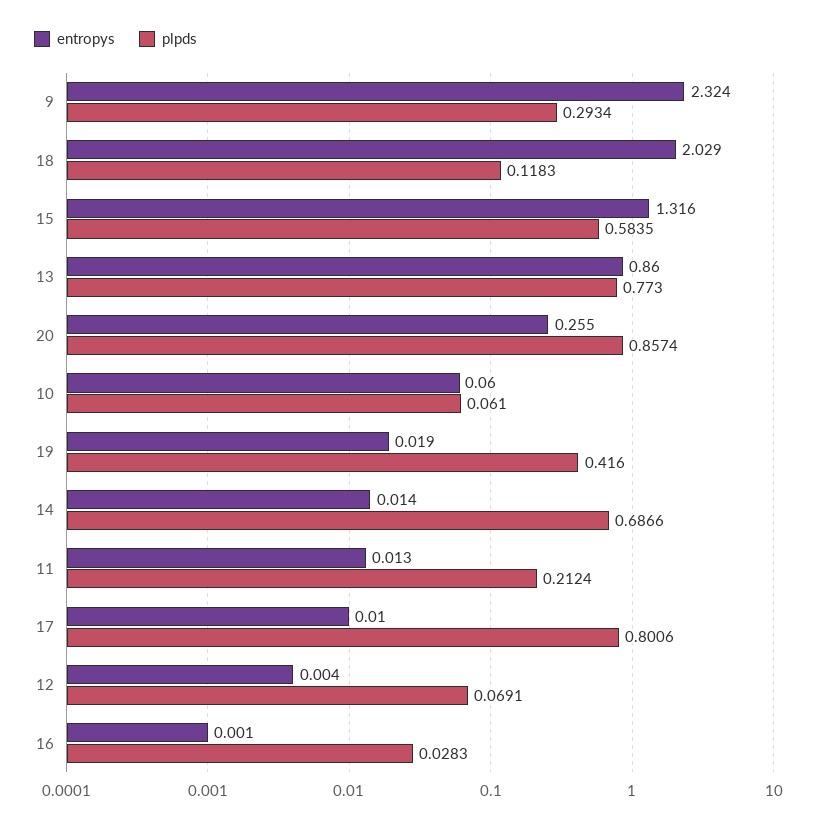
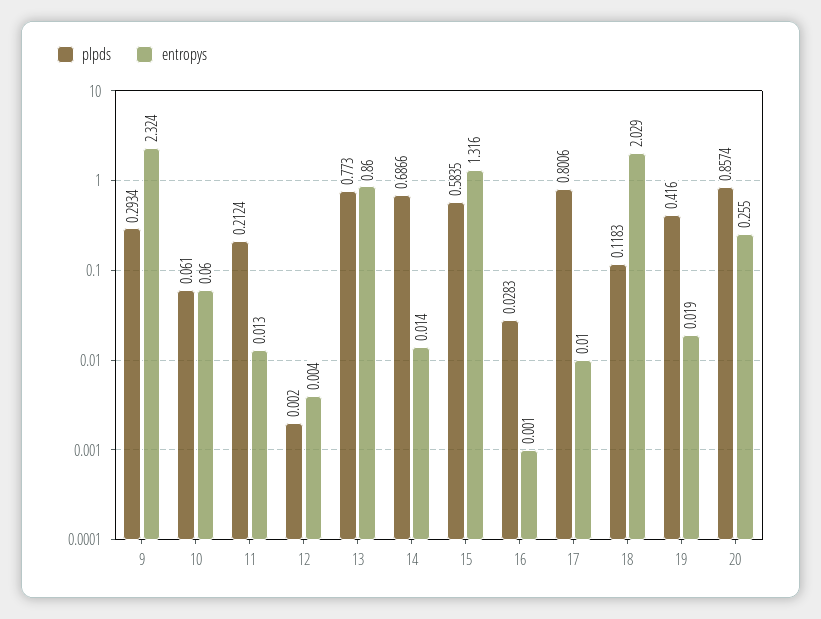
  {
    "entropys": {
      "9": 2.324,
      "18": 2.029,
      "15": 1.316,
      "13": 0.86,
      "20": 0.255,
      "10": 0.06,
      "19": 0.019,
      "14": 0.014,
      "11": 0.013,
      "17": 0.01,
      "12": 0.004,
      "16": 0.001
    },
    "plpds": {
      "9": 0.2934,
      "18": 0.1183,
      "15": 0.5835,
      "13": 0.773,
      "20": 0.8574,
      "10": 0.061,
      "19": 0.416,
      "14": 0.6866,
      "11": 0.2124,
      "17": 0.8006,
-     "12": 0.0691,
+     "12": 0.002,
      "16": 0.0283
    }
  }

